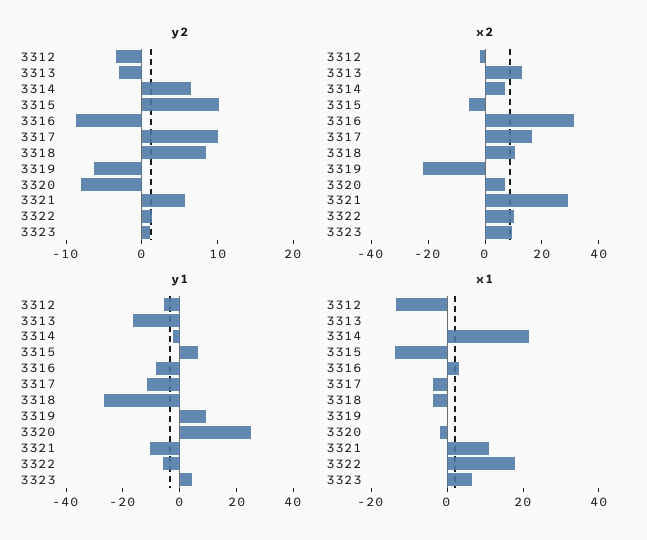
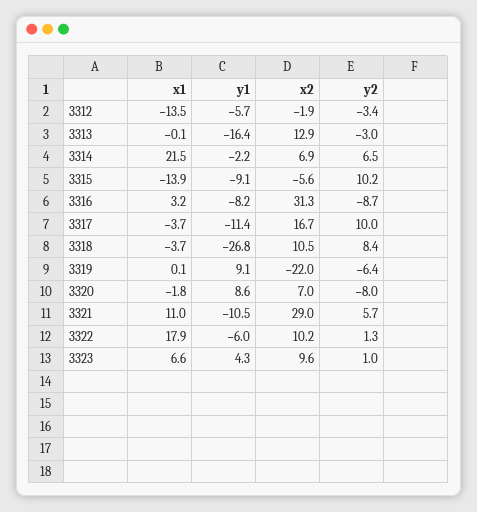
  {
    "y2": {
      "3312": -3.4,
      "3313": -3,
      "3314": 6.5,
      "3315": 10.2,
      "3316": -8.7,
      "3317": 10,
      "3318": 8.4,
      "3319": -6.4,
      "3320": -8,
      "3321": 5.7,
      "3322": 1.3,
      "3323": 1
    },
    "x2": {
      "3312": -1.9,
      "3313": 12.9,
      "3314": 6.9,
      "3315": -5.6,
      "3316": 31.3,
      "3317": 16.7,
      "3318": 10.5,
      "3319": -22,
      "3320": 7,
      "3321": 29,
      "3322": 10.2,
      "3323": 9.6
    },
    "y1": {
      "3312": -5.7,
      "3313": -16.4,
      "3314": -2.2,
-     "3315": 5,
+     "3315": -9.1,
      "3316": -8.2,
      "3317": -11.4,
      "3318": -26.8,
      "3319": 9.1,
-     "3320": 25,
+     "3320": 8.6,
      "3321": -10.5,
      "3322": -6,
      "3323": 4.3
    },
    "x1": {
      "3312": -13.5,
      "3313": -0.1,
      "3314": 21.5,
      "3315": -13.9,
      "3316": 3.2,
      "3317": -3.7,
      "3318": -3.7,
      "3319": 0.1,
      "3320": -1.8,
      "3321": 11,
      "3322": 17.9,
      "3323": 6.6
    }
  }

